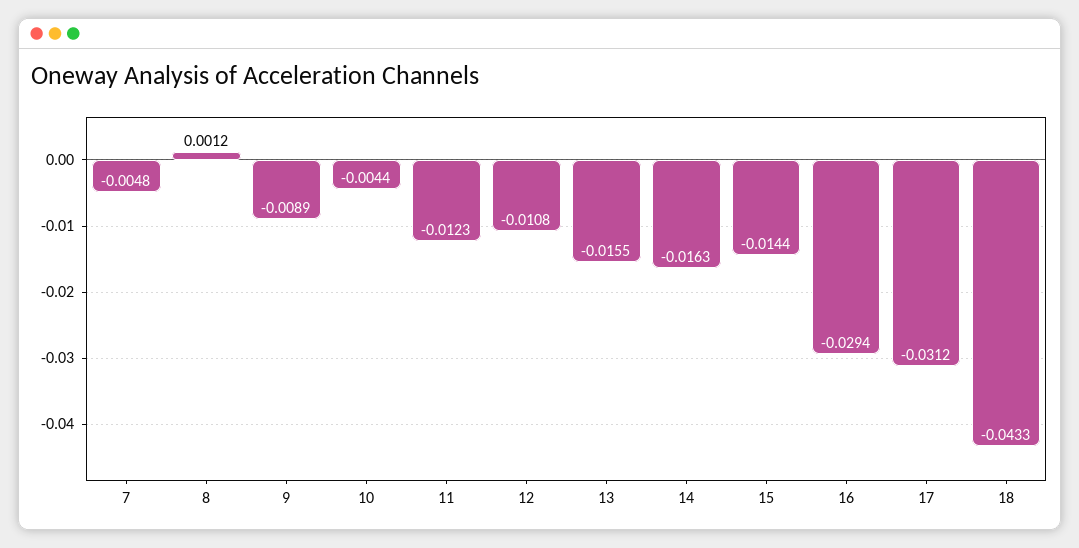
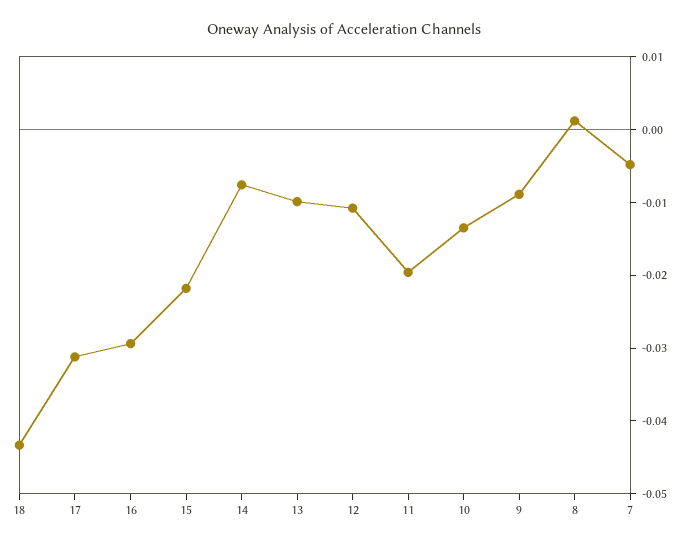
  {
    "7": -0.0048,
    "8": 0.0012,
    "9": -0.0089,
-   "10": -0.0044,
+   "10": -0.014,
-   "11": -0.0123,
+   "11": -0.02,
    "12": -0.0108,
-   "13": -0.0155,
+   "13": -0.01,
-   "14": -0.0163,
+   "14": -0.008,
-   "15": -0.0144,
+   "15": -0.022,
    "16": -0.0294,
    "17": -0.0312,
    "18": -0.0433
  }

